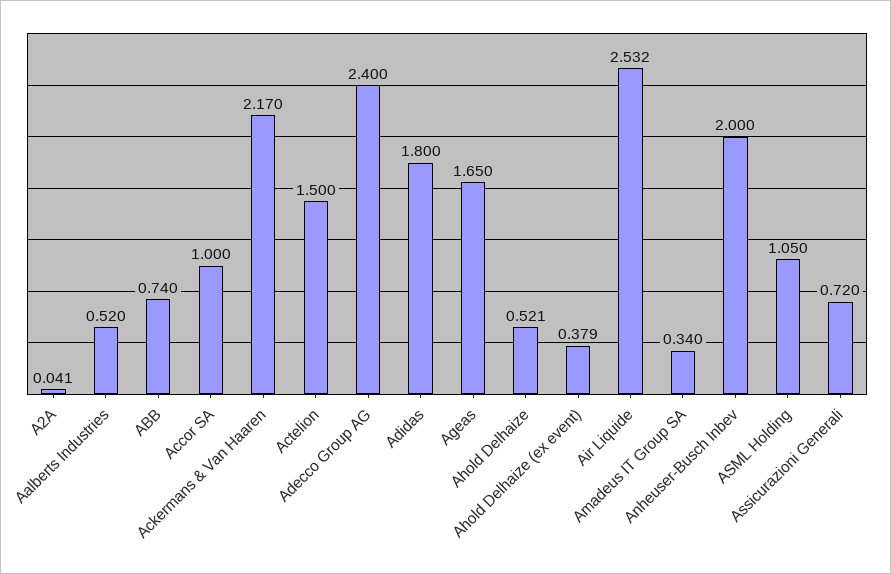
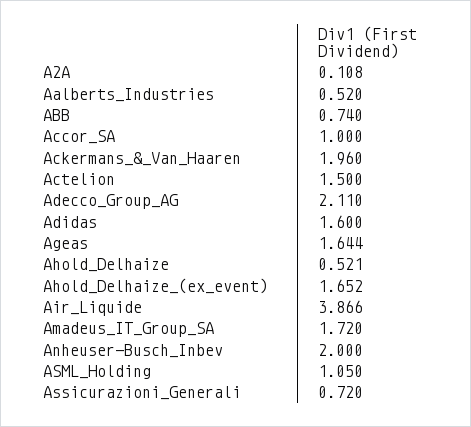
  {
-   "A2A": 0.041,
+   "A2A": 0.108,
    "Aalberts Industries": 0.52,
    "ABB": 0.74,
    "Accor SA": 1,
-   "Ackermans & Van Haaren": 2.17,
+   "Ackermans & Van Haaren": 1.96,
    "Actelion": 1.5,
-   "Adecco Group AG": 2.4,
+   "Adecco Group AG": 2.11,
-   "Adidas": 1.8,
+   "Adidas": 1.6,
-   "Ageas": 1.65,
+   "Ageas": 1.644,
    "Ahold Delhaize": 0.521,
-   "Ahold Delhaize (ex event)": 0.379,
+   "Ahold Delhaize (ex event)": 1.652,
-   "Air Liquide": 2.532,
+   "Air Liquide": 3.866,
-   "Amadeus IT Group SA": 0.34,
+   "Amadeus IT Group SA": 1.72,
    "Anheuser-Busch Inbev": 2,
    "ASML Holding": 1.05,
    "Assicurazioni Generali": 0.72
  }

